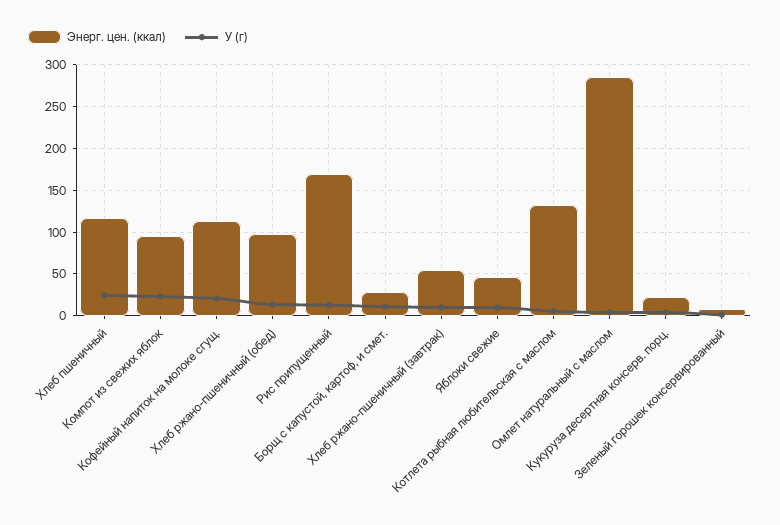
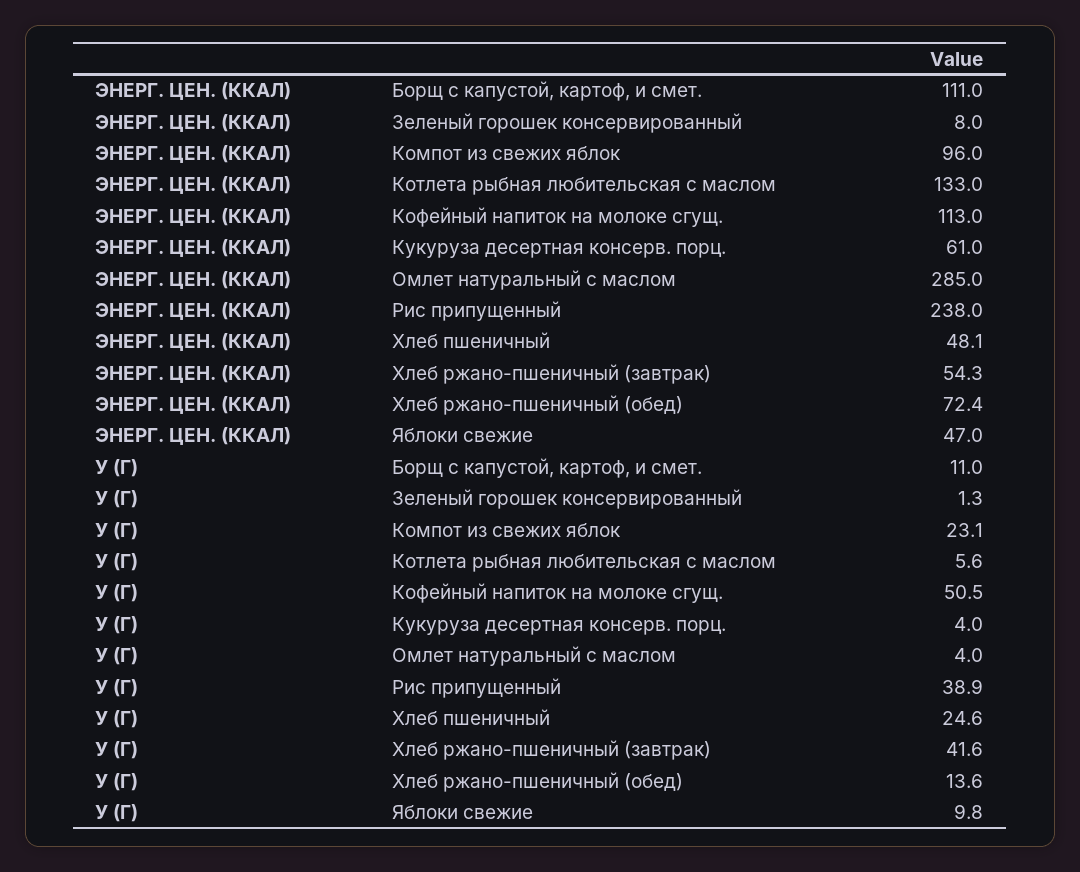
  {
    "Энерг. цен. (ккал)": {
-     "Хлеб пшеничный": 120,
+     "Хлеб пшеничный": 48.1,
      "Компот из свежих яблок": 96,
      "Кофейный напиток на молоке сгущ.": 113,
-     "Хлеб ржано-пшеничный (обед)": 100,
+     "Хлеб ржано-пшеничный (обед)": 72.4,
-     "Рис припущенный": 170,
+     "Рис припущенный": 238,
-     "Борщ с капустой, картоф, и смет.": 30,
+     "Борщ с капустой, картоф, и смет.": 111,
      "Хлеб ржано-пшеничный (завтрак)": 54.3,
      "Яблоки свежие": 47,
      "Котлета рыбная любительская с маслом": 133,
      "Омлет натуральный с маслом": 285,
-     "Кукуруза десертная консерв. порц.": 20,
+     "Кукуруза десертная консерв. порц.": 61,
      "Зеленый горошек консервированный": 8
    },
    "У (г)": {
      "Хлеб пшеничный": 24.6,
      "Компот из свежих яблок": 23.1,
-     "Кофейный напиток на молоке сгущ.": 20,
+     "Кофейный напиток на молоке сгущ.": 50.5,
      "Хлеб ржано-пшеничный (обед)": 13.6,
-     "Рис припущенный": 10,
+     "Рис припущенный": 38.9,
      "Борщ с капустой, картоф, и смет.": 11,
-     "Хлеб ржано-пшеничный (завтрак)": 10,
+     "Хлеб ржано-пшеничный (завтрак)": 41.6,
      "Яблоки свежие": 9.8,
      "Котлета рыбная любительская с маслом": 5.6,
      "Омлет натуральный с маслом": 4,
      "Кукуруза десертная консерв. порц.": 4,
      "Зеленый горошек консервированный": 1.3
    }
  }

